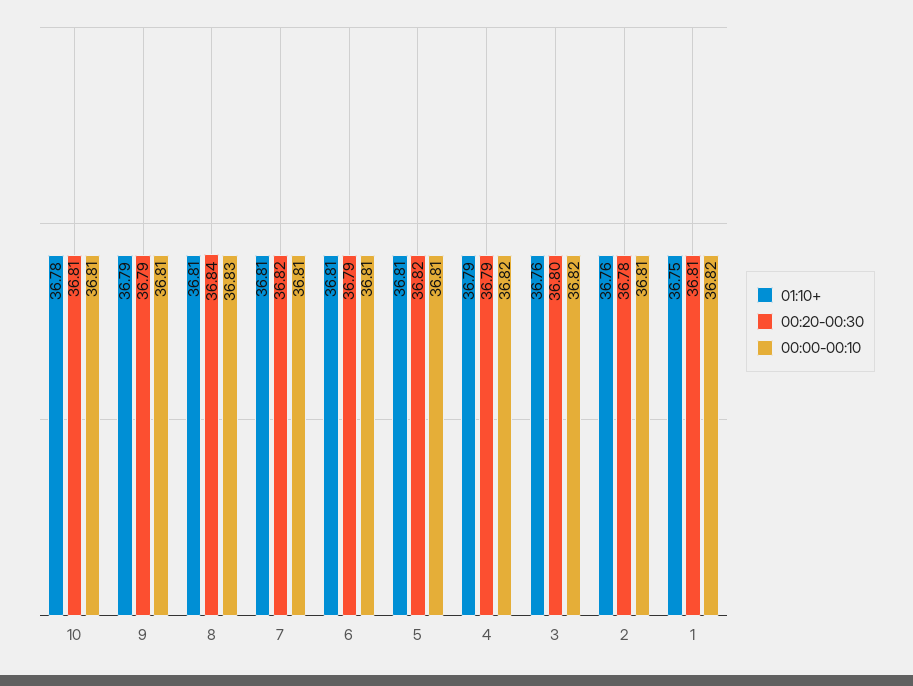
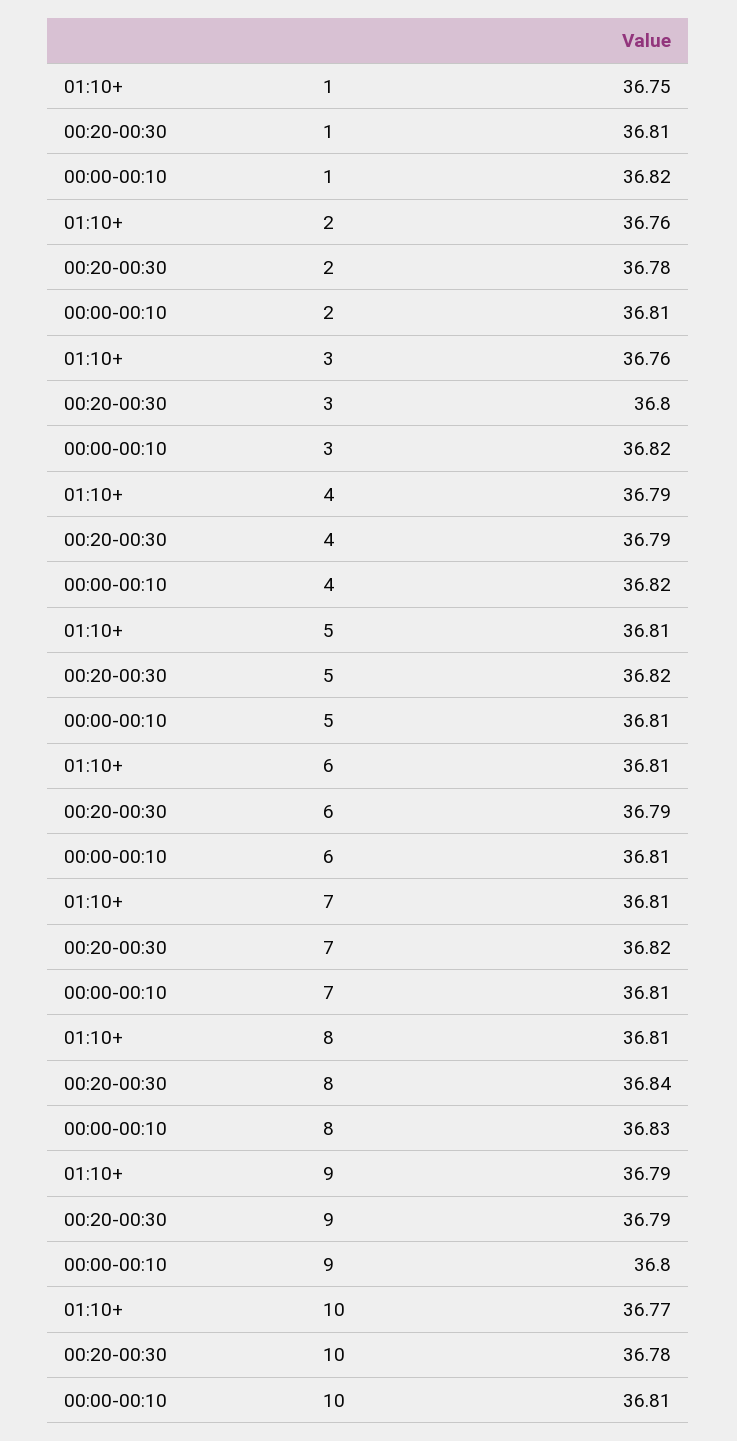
  {
    "01:10+": {
-     "10": 36.78,
+     "10": 36.77,
      "9": 36.79,
      "8": 36.81,
      "7": 36.81,
      "6": 36.81,
      "5": 36.81,
      "4": 36.79,
      "3": 36.76,
      "2": 36.76,
      "1": 36.75
    },
    "00:20-00:30": {
-     "10": 36.81,
+     "10": 36.78,
      "9": 36.79,
      "8": 36.84,
      "7": 36.82,
      "6": 36.79,
      "5": 36.82,
      "4": 36.79,
      "3": 36.8,
      "2": 36.78,
      "1": 36.81
    },
    "00:00-00:10": {
      "10": 36.81,
-     "9": 36.81,
+     "9": 36.8,
      "8": 36.83,
      "7": 36.81,
      "6": 36.81,
      "5": 36.81,
      "4": 36.82,
      "3": 36.82,
      "2": 36.81,
      "1": 36.82
    }
  }

